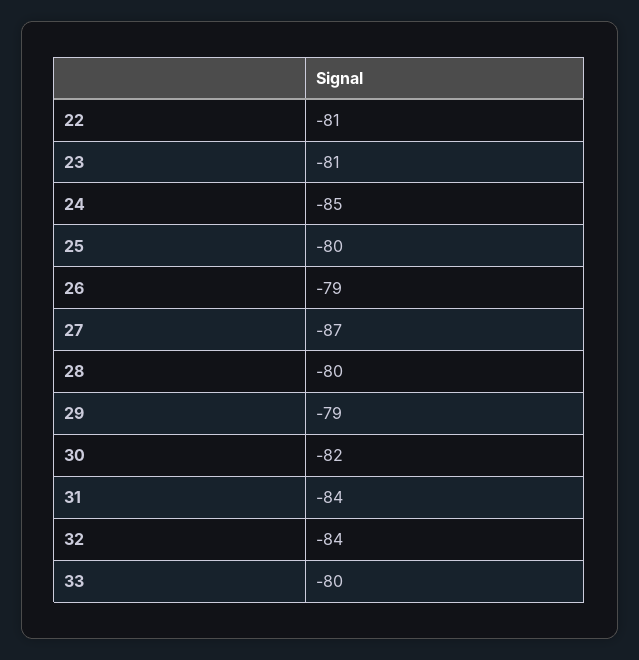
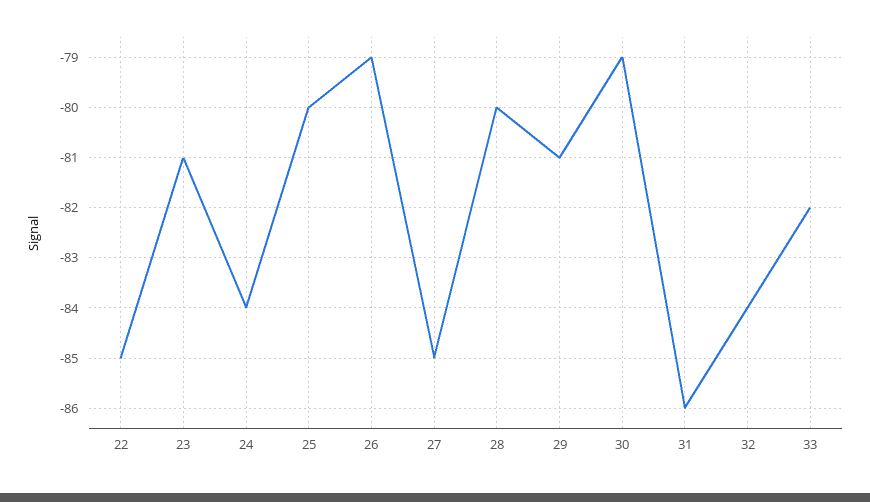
  {
-   "22": -81,
+   "22": -85,
    "23": -81,
-   "24": -85,
+   "24": -84,
    "25": -80,
    "26": -79,
-   "27": -87,
+   "27": -85,
    "28": -80,
-   "29": -79,
+   "29": -81,
-   "30": -82,
+   "30": -79,
-   "31": -84,
+   "31": -86,
    "32": -84,
-   "33": -80
+   "33": -82
  }

